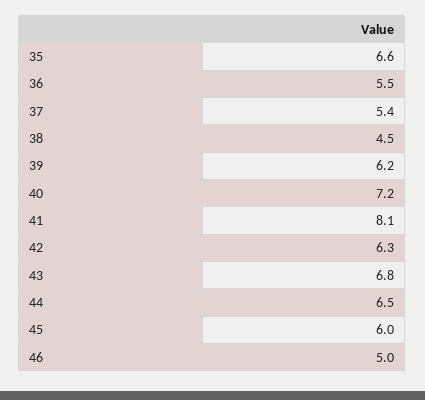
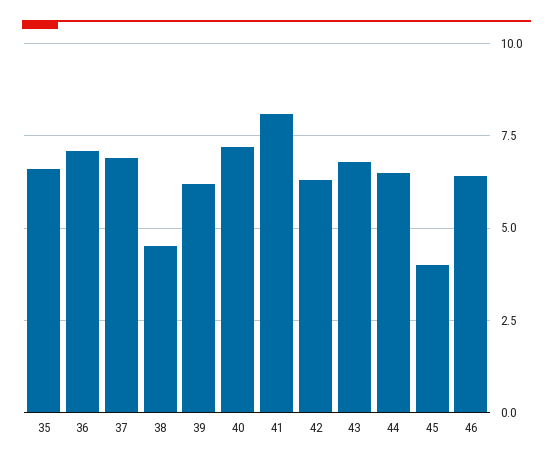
  {
    "35": 6.6,
-   "36": 5.5,
+   "36": 7,
-   "37": 5.4,
+   "37": 7,
    "38": 4.5,
    "39": 6.2,
    "40": 7.2,
    "41": 8.1,
    "42": 6.3,
    "43": 6.8,
    "44": 6.5,
-   "45": 6,
+   "45": 4,
-   "46": 5
+   "46": 6.5
  }

